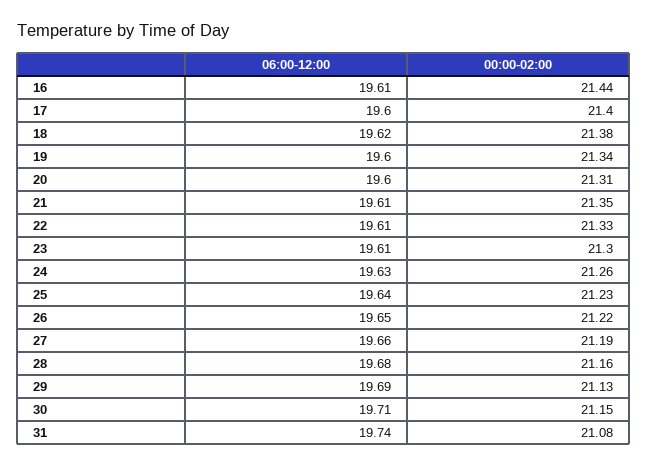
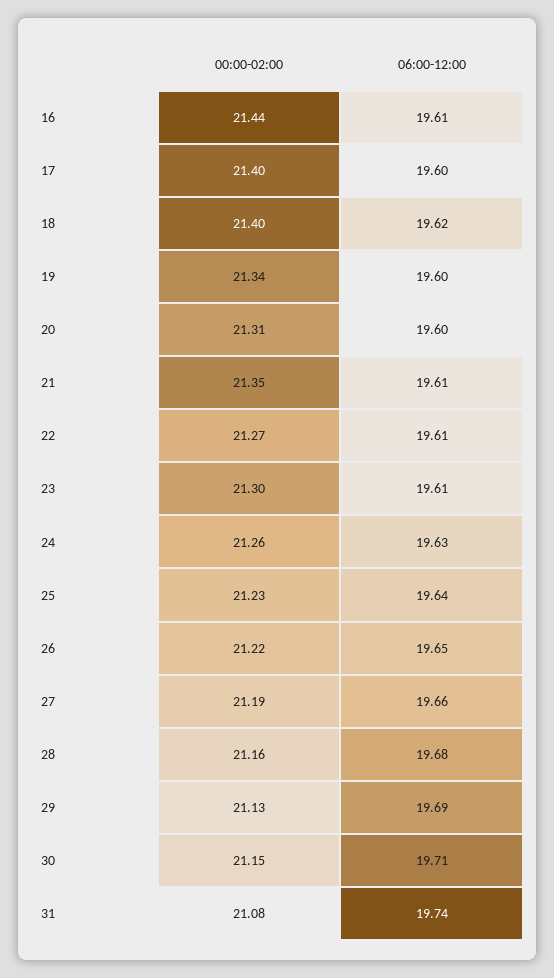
  {
    "06:00-12:00": {
      "16": 19.61,
      "17": 19.6,
      "18": 19.62,
      "19": 19.6,
      "20": 19.6,
      "21": 19.61,
      "22": 19.61,
      "23": 19.61,
      "24": 19.63,
      "25": 19.64,
      "26": 19.65,
      "27": 19.66,
      "28": 19.68,
      "29": 19.69,
      "30": 19.71,
      "31": 19.74
    },
    "00:00-02:00": {
      "16": 21.44,
      "17": 21.4,
-     "18": 21.38,
+     "18": 21.4,
      "19": 21.34,
      "20": 21.31,
      "21": 21.35,
-     "22": 21.33,
+     "22": 21.27,
      "23": 21.3,
      "24": 21.26,
      "25": 21.23,
      "26": 21.22,
      "27": 21.19,
      "28": 21.16,
      "29": 21.13,
      "30": 21.15,
      "31": 21.08
    }
  }

